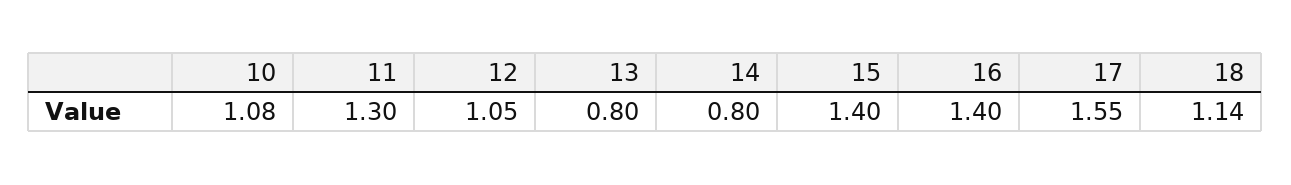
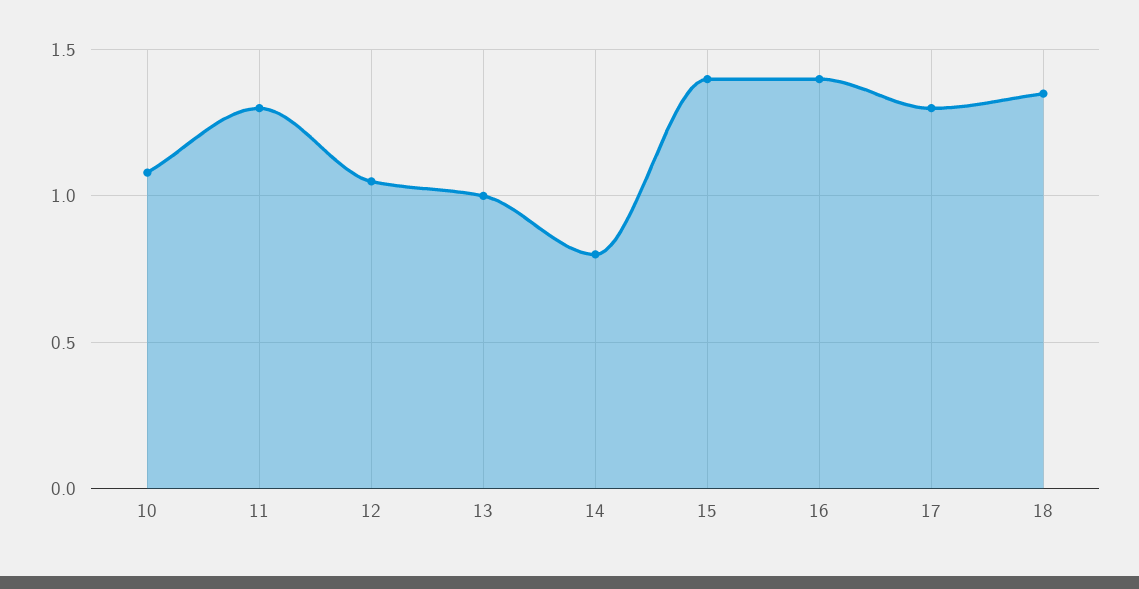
  {
    "10": 1.08,
    "11": 1.3,
    "12": 1.05,
-   "13": 0.8,
+   "13": 1,
    "14": 0.8,
    "15": 1.4,
    "16": 1.4,
-   "17": 1.55,
+   "17": 1.3,
-   "18": 1.14
+   "18": 1.35
  }

